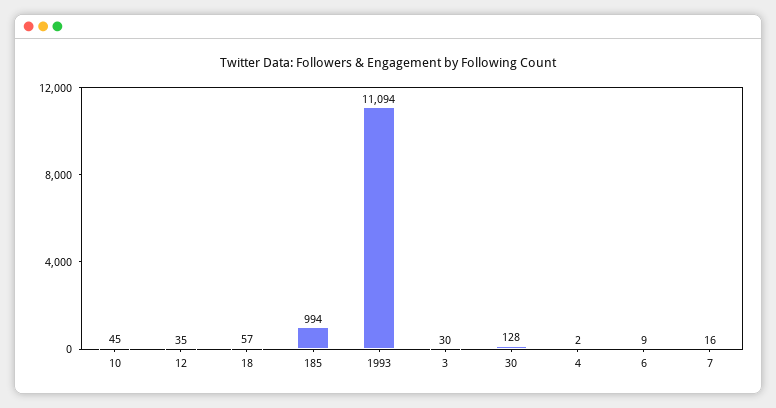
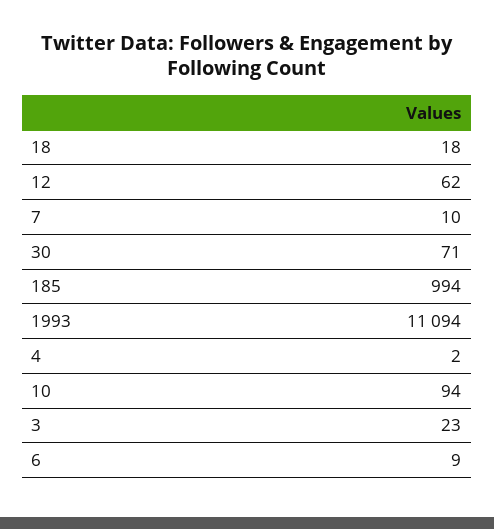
  {
-   "10": 45,
+   "10": 94,
-   "12": 35,
+   "12": 62,
-   "18": 57,
+   "18": 18,
    "185": 994,
    "1993": 11094,
-   "3": 30,
+   "3": 23,
-   "30": 128,
+   "30": 71,
    "4": 2,
    "6": 9,
-   "7": 16
+   "7": 10
  }

